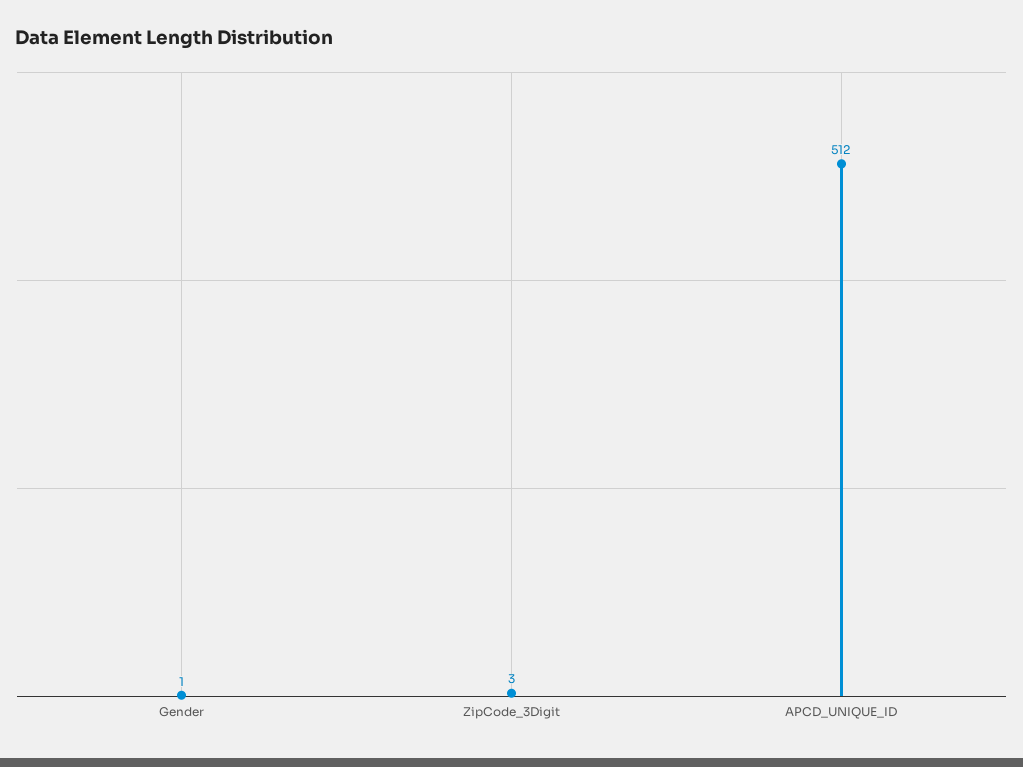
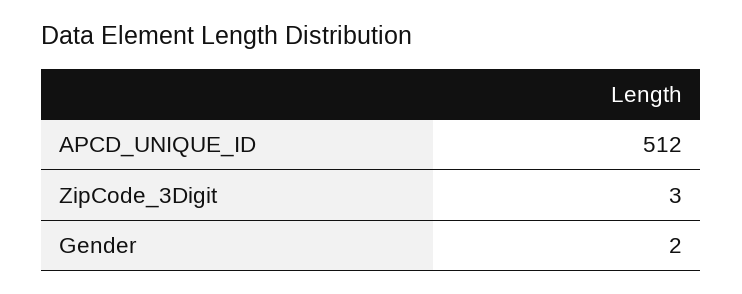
  {
-   "Gender": 1,
+   "Gender": 2,
    "ZipCode_3Digit": 3,
    "APCD_UNIQUE_ID": 512
  }

